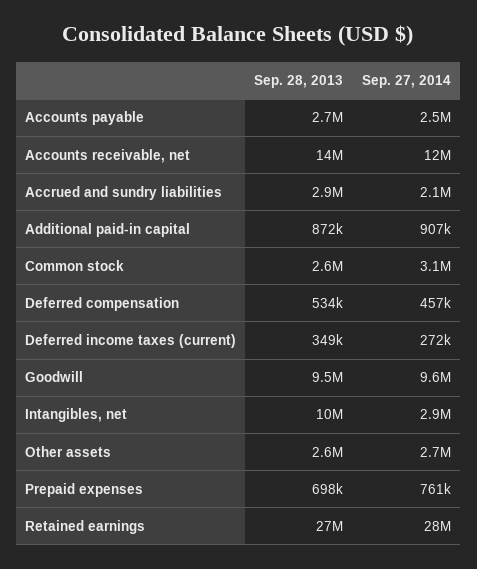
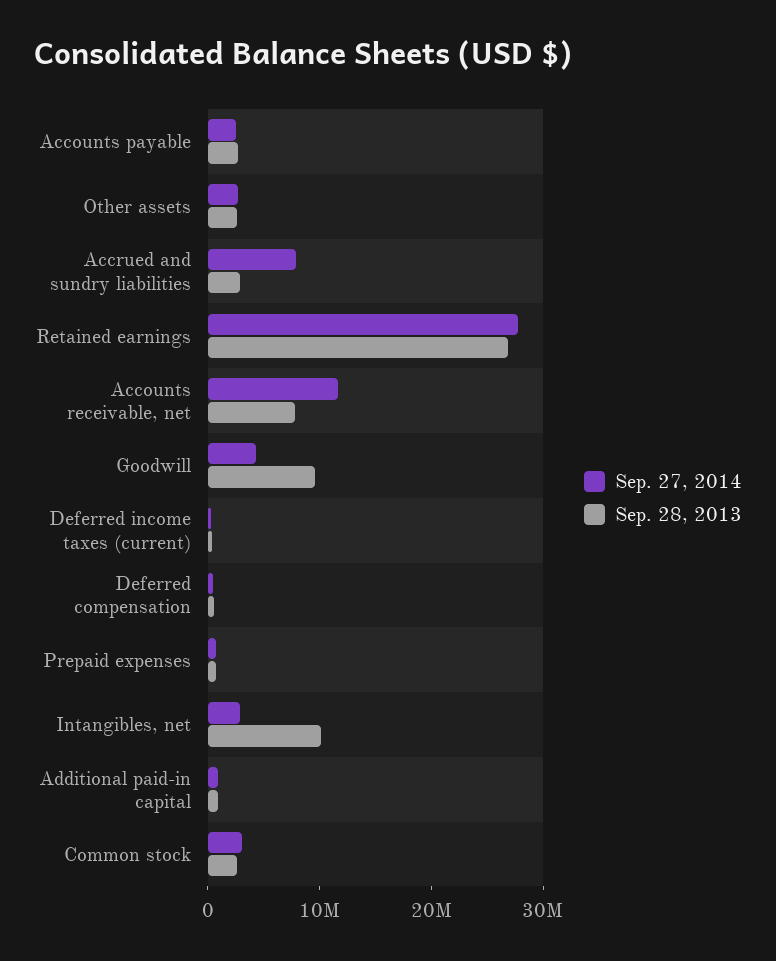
  {
    "Sep. 28, 2013": {
      "Accounts payable": 2700000,
-     "Accounts receivable, net": 14000000,
+     "Accounts receivable, net": 8000000,
      "Accrued and sundry liabilities": 2900000,
      "Additional paid-in capital": 872000,
      "Common stock": 2600000,
      "Deferred compensation": 534000,
      "Deferred income taxes (current)": 349000,
      "Goodwill": 9500000,
      "Intangibles, net": 10000000,
      "Other assets": 2600000,
      "Prepaid expenses": 698000,
      "Retained earnings": 27000000
    },
    "Sep. 27, 2014": {
      "Accounts payable": 2500000,
      "Accounts receivable, net": 12000000,
-     "Accrued and sundry liabilities": 2100000,
+     "Accrued and sundry liabilities": 8000000,
      "Additional paid-in capital": 907000,
      "Common stock": 3100000,
      "Deferred compensation": 457000,
      "Deferred income taxes (current)": 272000,
-     "Goodwill": 9600000,
+     "Goodwill": 4000000,
      "Intangibles, net": 2900000,
      "Other assets": 2700000,
      "Prepaid expenses": 761000,
      "Retained earnings": 28000000
    }
  }

